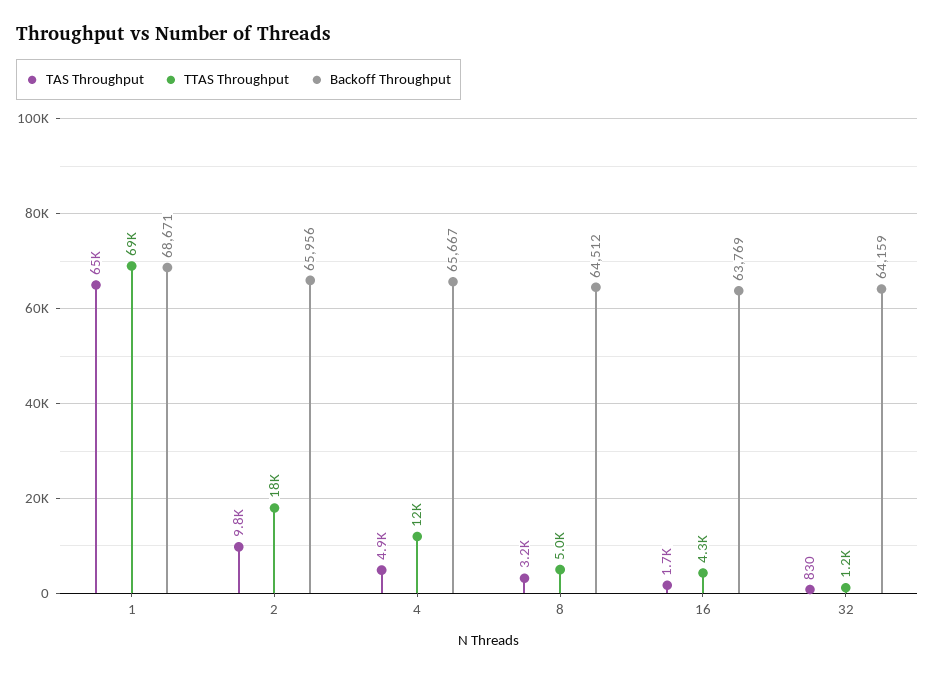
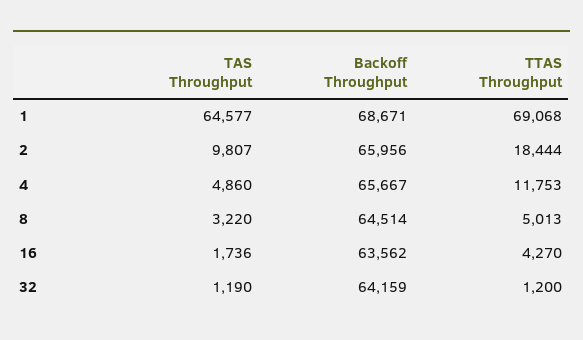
  {
    "TAS Throughput": {
      "1": 64577,
      "2": 9807,
      "4": 4860,
      "8": 3220,
      "16": 1736,
-     "32": 830
+     "32": 1190
    },
    "TTAS Throughput": {
      "1": 69068,
      "2": 18444,
      "4": 11753,
      "8": 5013,
      "16": 4270,
      "32": 1200
    },
    "Backoff Throughput": {
      "1": 68671,
      "2": 65956,
      "4": 65667,
-     "8": 64512,
+     "8": 64514,
-     "16": 63769,
+     "16": 63562,
      "32": 64159
    }
  }

